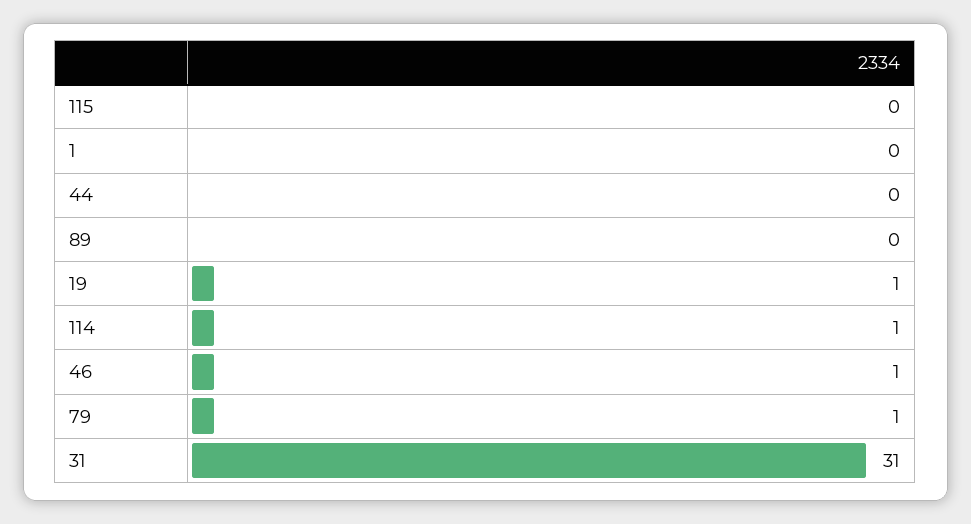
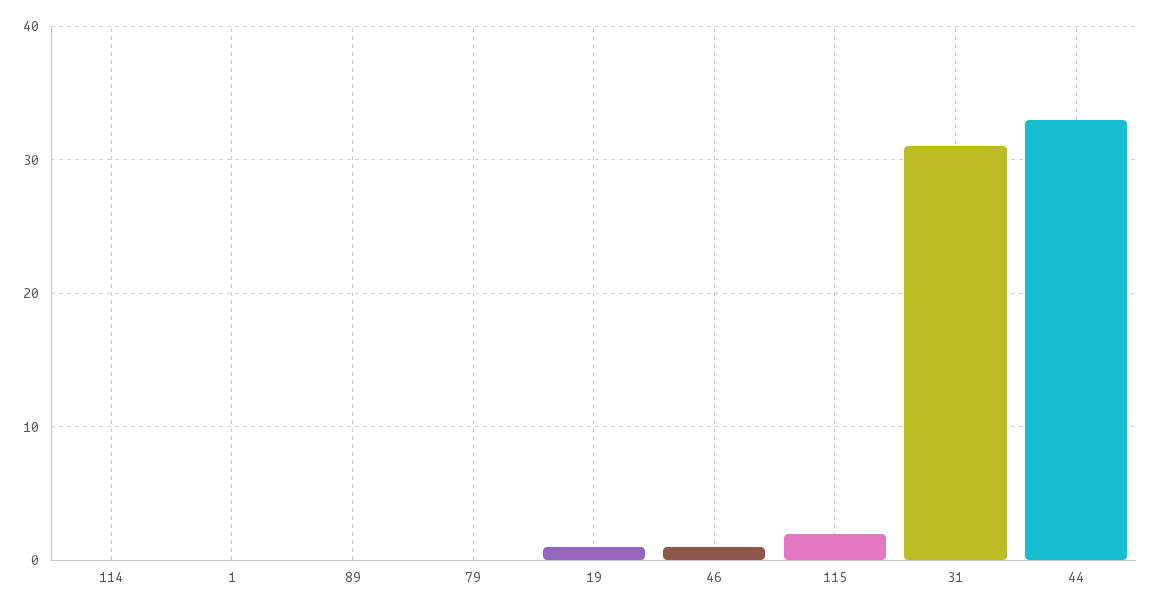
  {
-   "115": 0,
+   "115": 2,
    "1": 0,
-   "44": 0,
+   "44": 33,
    "89": 0,
    "19": 1,
-   "114": 1,
+   "114": 0,
    "46": 1,
-   "79": 1,
+   "79": 0,
    "31": 31
  }

